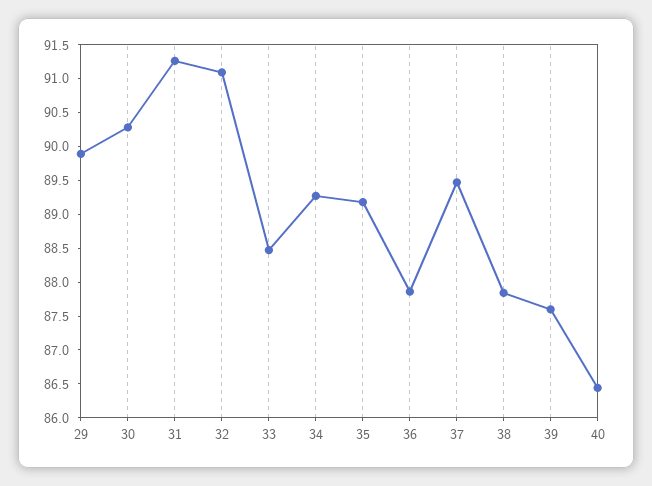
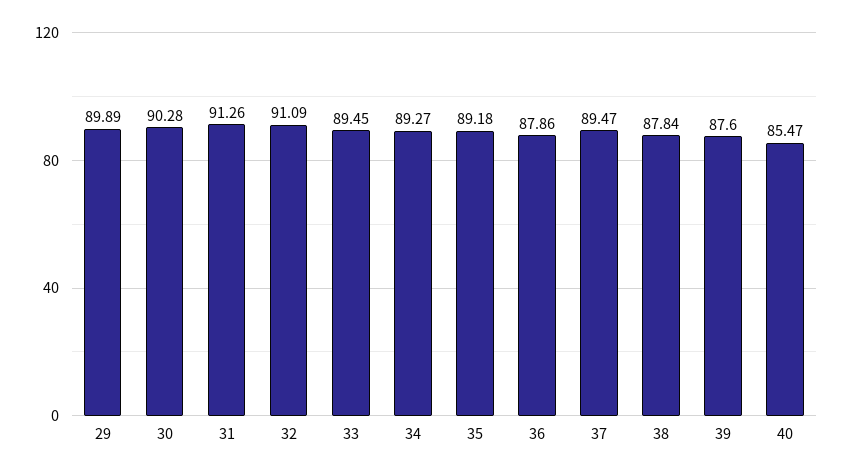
  {
    "29": 89.89,
    "30": 90.28,
    "31": 91.26,
    "32": 91.09,
-   "33": 88.5,
+   "33": 89.45,
    "34": 89.27,
    "35": 89.18,
    "36": 87.86,
    "37": 89.47,
    "38": 87.84,
    "39": 87.6,
-   "40": 86.5
+   "40": 85.47
  }

